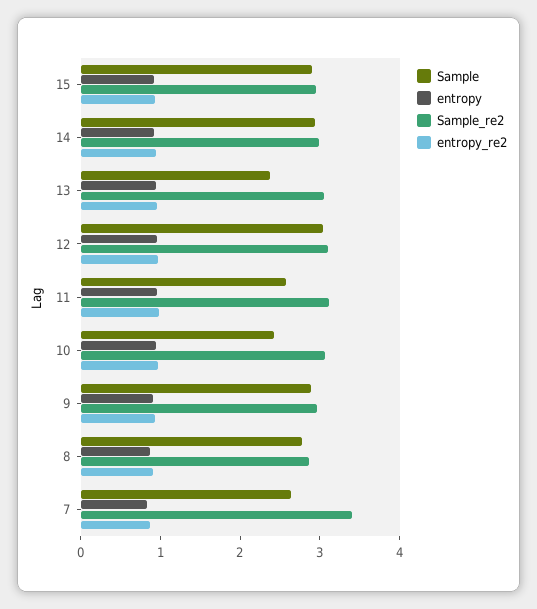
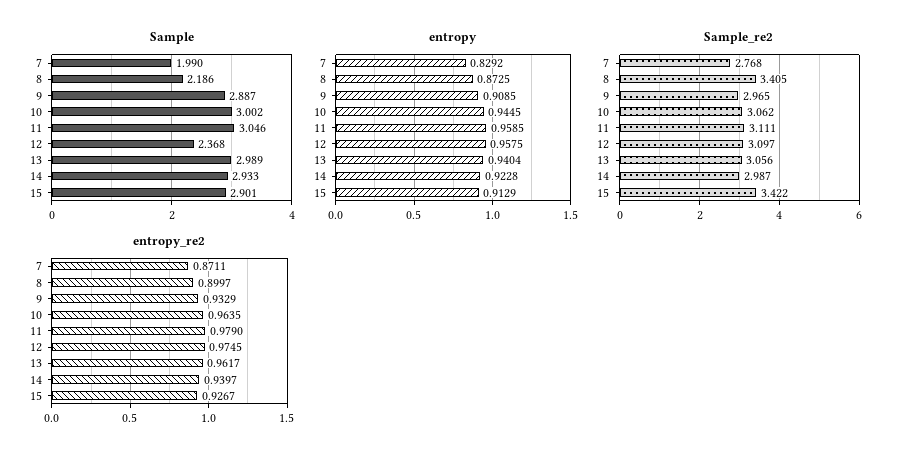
  {
    "Sample": {
      "15": 2.901,
      "14": 2.933,
-     "13": 2.4,
+     "13": 2.989,
-     "12": 3,
+     "12": 2.368,
-     "11": 2.6,
+     "11": 3.046,
-     "10": 2.4,
+     "10": 3.002,
      "9": 2.887,
-     "8": 2.8,
+     "8": 2.186,
-     "7": 2.6
+     "7": 1.99
    },
    "entropy": {
      "15": 0.9129,
      "14": 0.9228,
      "13": 0.9404,
      "12": 0.9575,
      "11": 0.9585,
      "10": 0.9445,
      "9": 0.9085,
      "8": 0.8725,
      "7": 0.8292
    },
    "Sample_re2": {
-     "15": 3,
+     "15": 3.422,
      "14": 2.987,
      "13": 3.056,
      "12": 3.097,
      "11": 3.111,
      "10": 3.062,
      "9": 2.965,
-     "8": 2.8,
+     "8": 3.405,
-     "7": 3.4
+     "7": 2.768
    },
    "entropy_re2": {
      "15": 0.9267,
      "14": 0.9397,
      "13": 0.9617,
      "12": 0.9745,
      "11": 0.979,
      "10": 0.9635,
      "9": 0.9329,
      "8": 0.8997,
      "7": 0.8711
    }
  }

